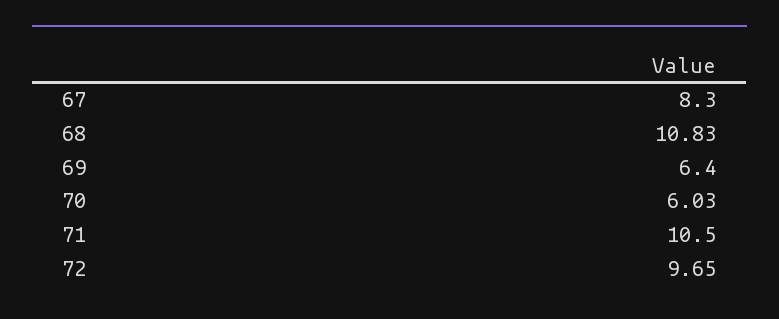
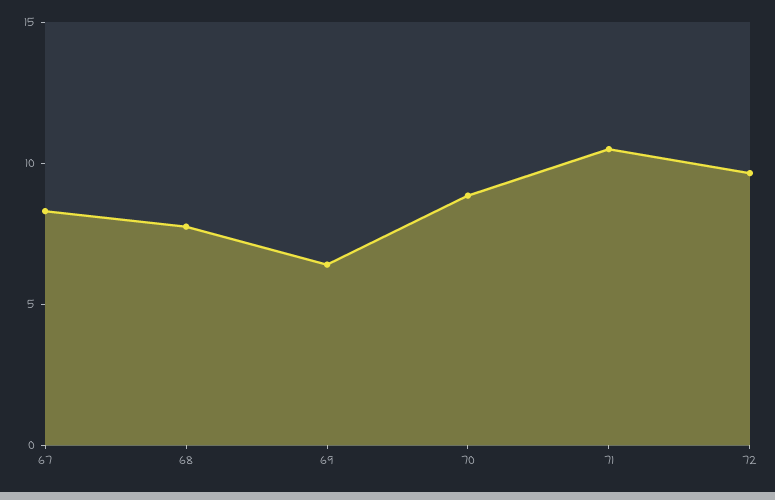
  {
    "67": 8.3,
-   "68": 10.83,
+   "68": 8,
    "69": 6.4,
-   "70": 6.03,
+   "70": 9,
    "71": 10.5,
    "72": 9.65
  }

